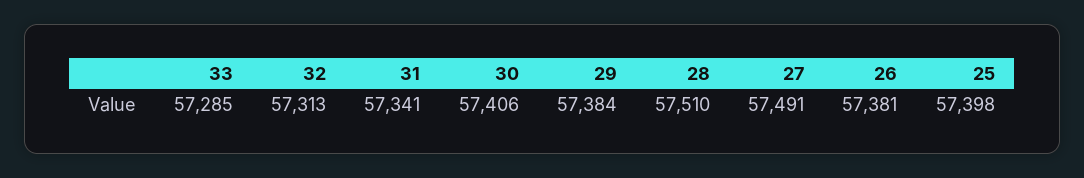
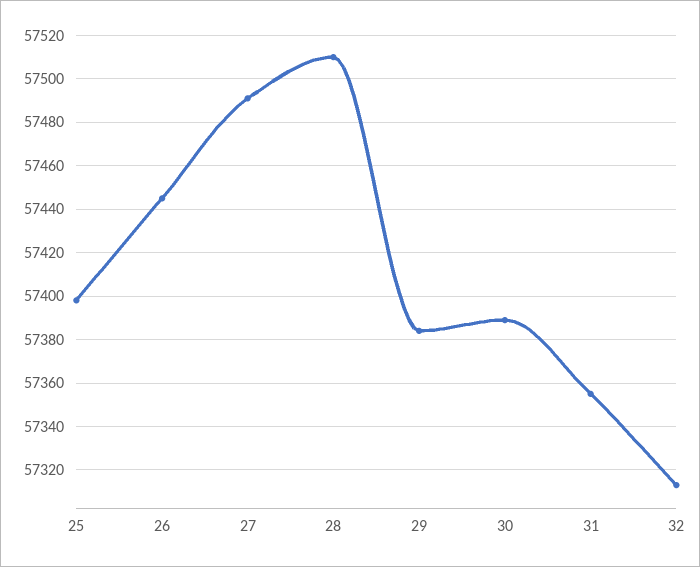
  {
-   "33": 57285,
    "32": 57313,
-   "31": 57341,
+   "31": 57355,
-   "30": 57406,
+   "30": 57390,
    "29": 57384,
    "28": 57510,
    "27": 57491,
-   "26": 57381,
+   "26": 57445,
    "25": 57398
  }

